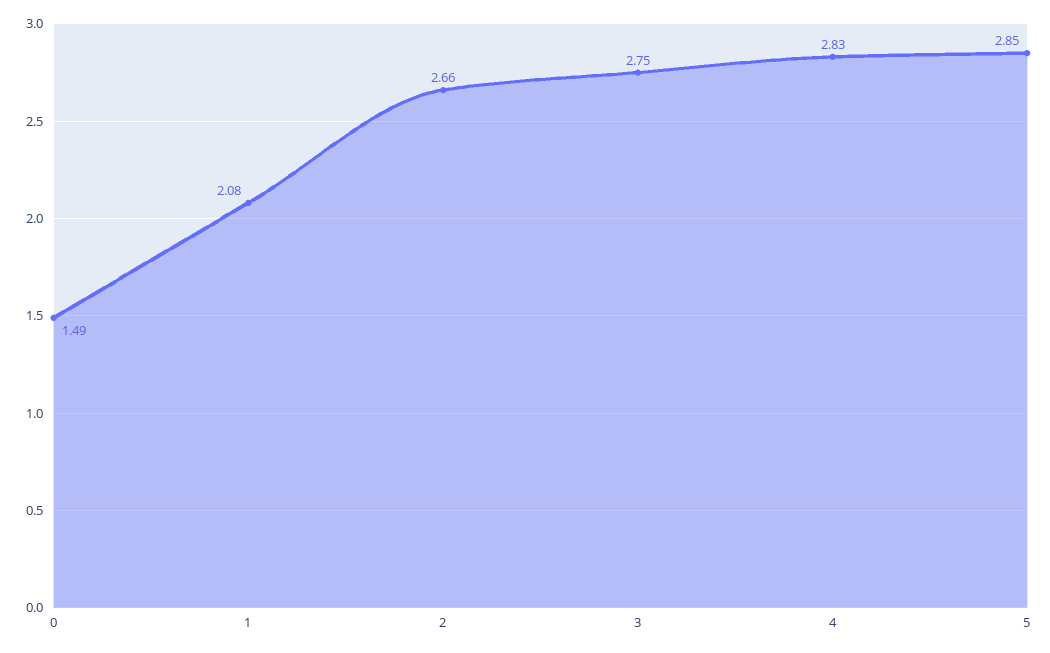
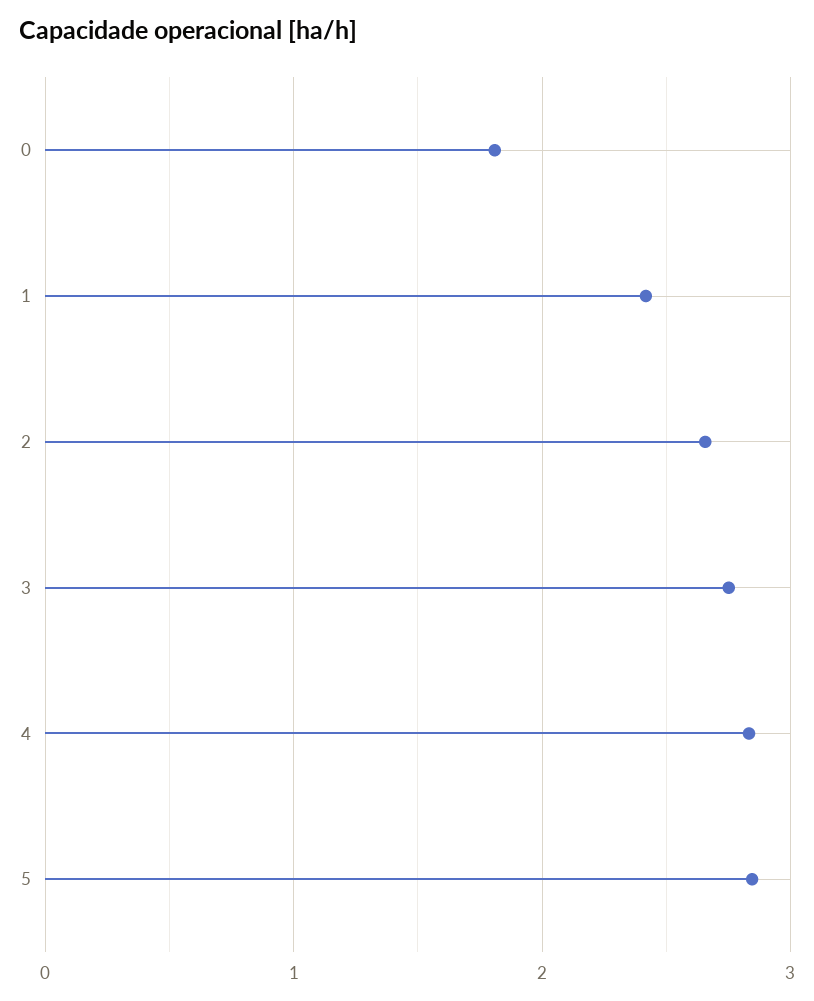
  {
-   "0": 1.49,
+   "0": 1.8,
-   "1": 2.08,
+   "1": 2.4,
    "2": 2.66,
    "3": 2.75,
    "4": 2.83,
    "5": 2.85
  }

